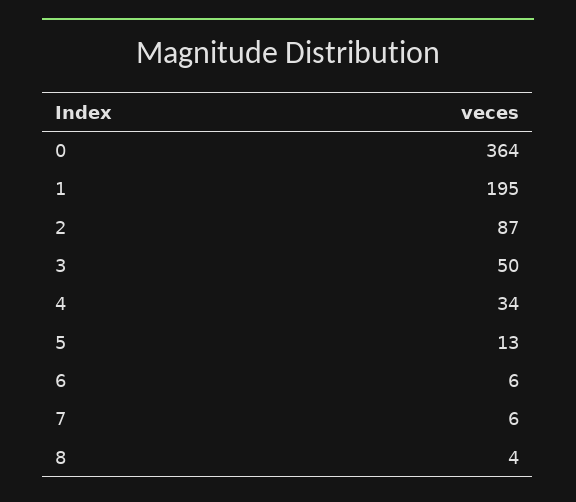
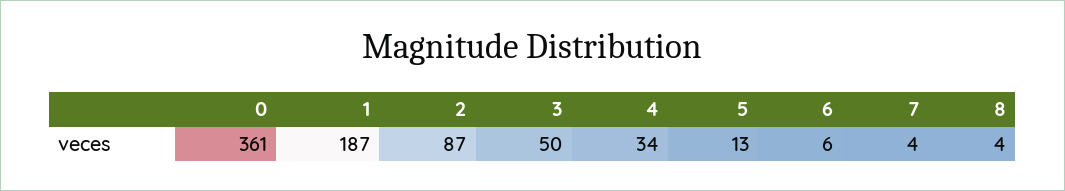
  {
-   "0": 364,
+   "0": 361,
-   "1": 195,
+   "1": 187,
    "2": 87,
    "3": 50,
    "4": 34,
    "5": 13,
    "6": 6,
-   "7": 6,
+   "7": 4,
    "8": 4
  }

